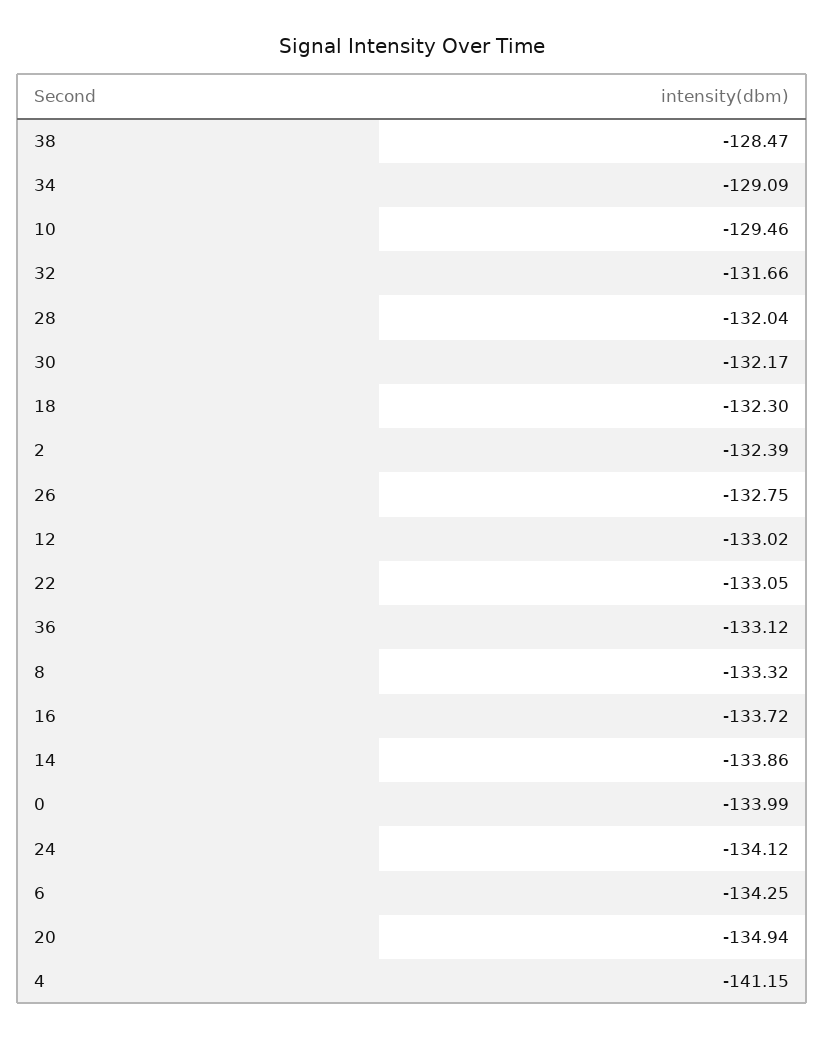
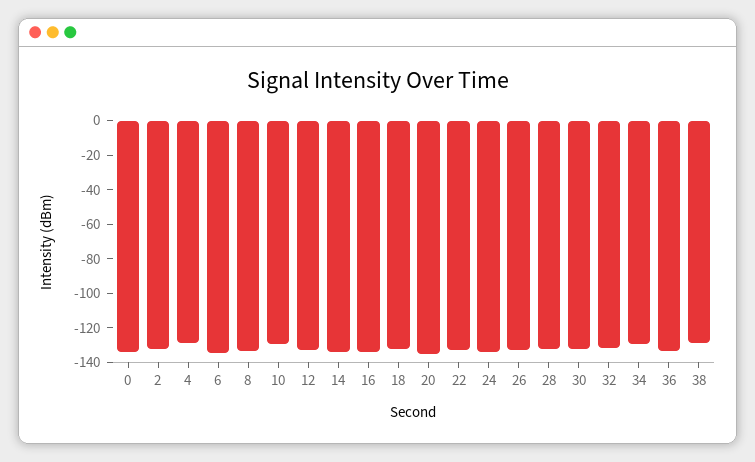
  {
    "38": -128.47,
    "34": -129.09,
    "10": -129.46,
    "32": -131.66,
    "28": -132.04,
    "30": -132.17,
    "18": -132.3,
    "2": -132.39,
    "26": -132.75,
    "12": -133.02,
    "22": -133.05,
    "36": -133.12,
    "8": -133.32,
    "16": -133.72,
    "14": -133.86,
    "0": -133.99,
    "24": -134.12,
    "6": -134.25,
    "20": -134.94,
-   "4": -141.15
+   "4": -130
  }

